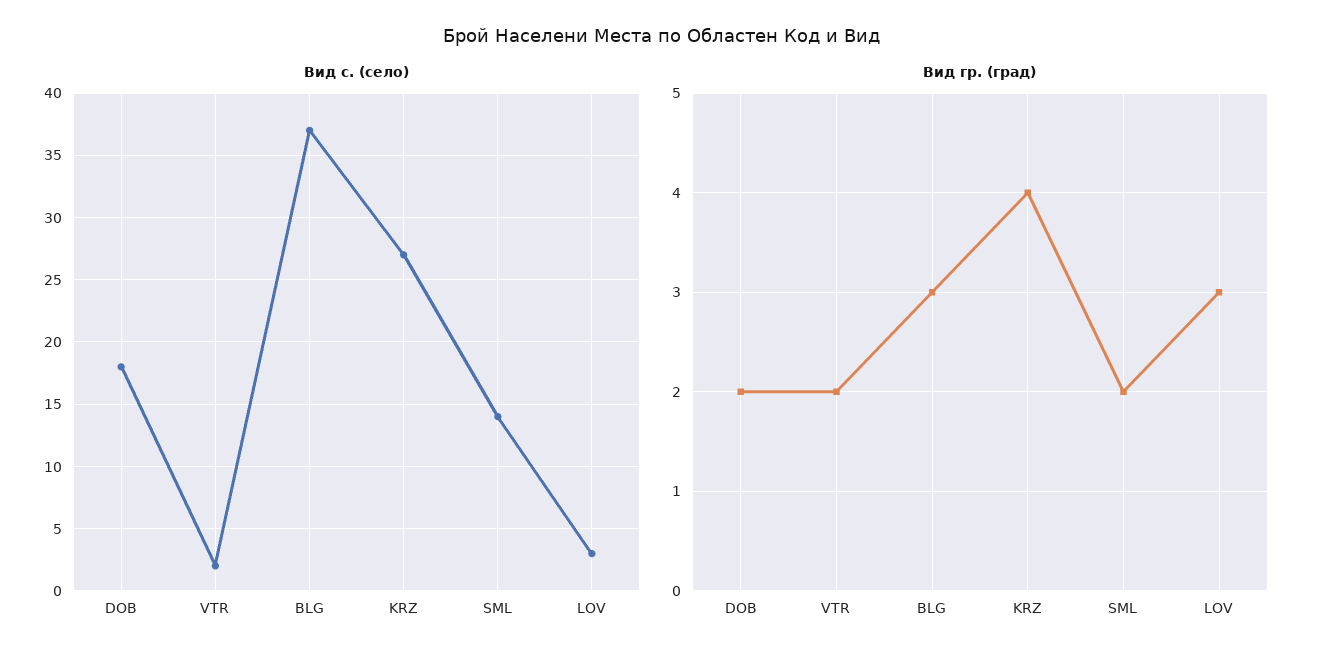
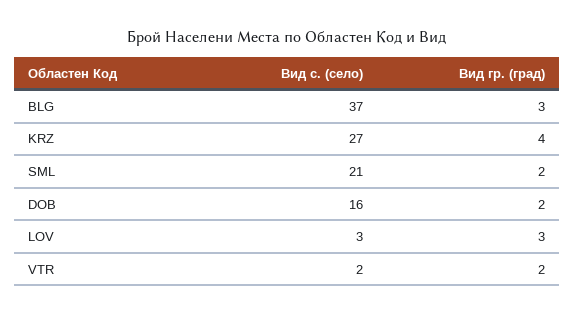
  {
    "Вид с. (село)": {
-     "DOB": 18,
+     "DOB": 16,
      "VTR": 2,
      "BLG": 37,
      "KRZ": 27,
-     "SML": 14,
+     "SML": 21,
      "LOV": 3
    },
    "Вид гр. (град)": {
      "DOB": 2,
      "VTR": 2,
      "BLG": 3,
      "KRZ": 4,
      "SML": 2,
      "LOV": 3
    }
  }

